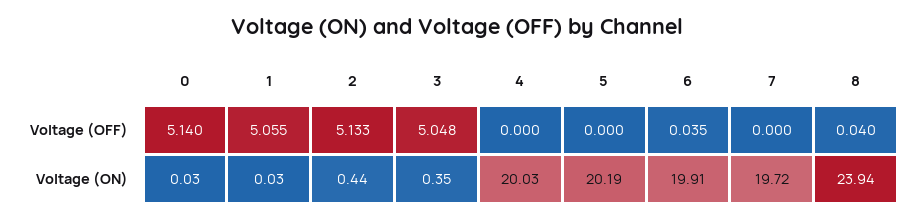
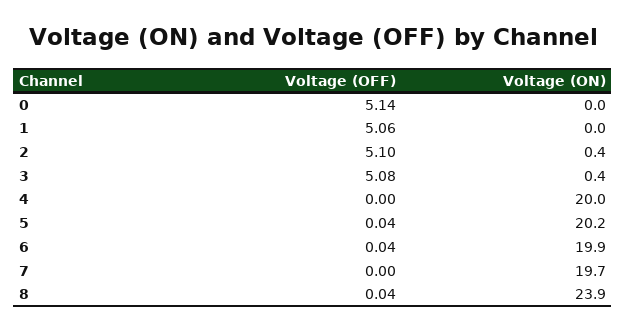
  {
    "0": {
      "Voltage (OFF)": 5.14,
      "Voltage (ON)": 0.03
    },
    "1": {
      "Voltage (OFF)": 5.055,
      "Voltage (ON)": 0.03
    },
    "2": {
-     "Voltage (OFF)": 5.133,
+     "Voltage (OFF)": 5.1,
      "Voltage (ON)": 0.44
    },
    "3": {
-     "Voltage (OFF)": 5.048,
+     "Voltage (OFF)": 5.08,
      "Voltage (ON)": 0.35
    },
    "4": {
      "Voltage (OFF)": 0,
      "Voltage (ON)": 20.03
    },
    "5": {
-     "Voltage (OFF)": 0,
+     "Voltage (OFF)": 0.04,
      "Voltage (ON)": 20.19
    },
    "6": {
      "Voltage (OFF)": 0.035,
      "Voltage (ON)": 19.91
    },
    "7": {
      "Voltage (OFF)": 0,
      "Voltage (ON)": 19.72
    },
    "8": {
      "Voltage (OFF)": 0.04,
      "Voltage (ON)": 23.94
    }
  }

